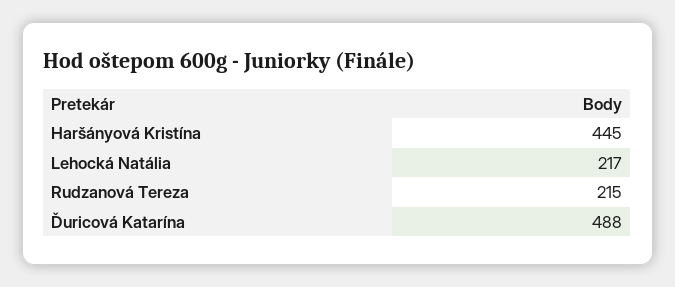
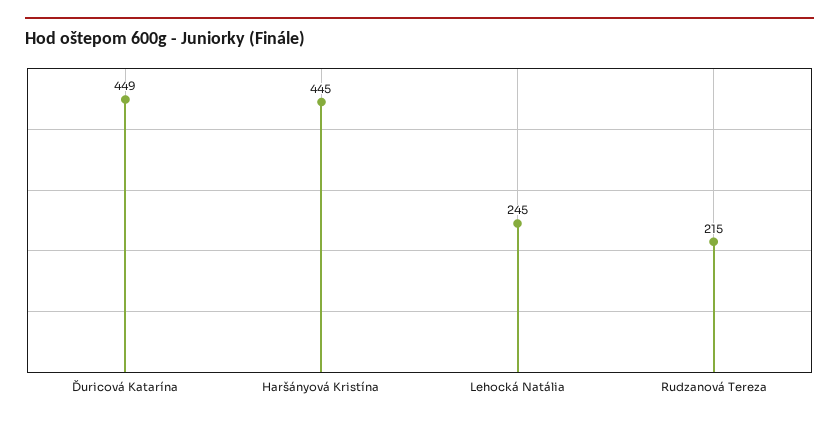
  {
    "Haršányová Kristína": 445,
-   "Lehocká Natália": 217,
+   "Lehocká Natália": 245,
    "Rudzanová Tereza": 215,
-   "Ďuricová Katarína": 488
+   "Ďuricová Katarína": 449
  }

